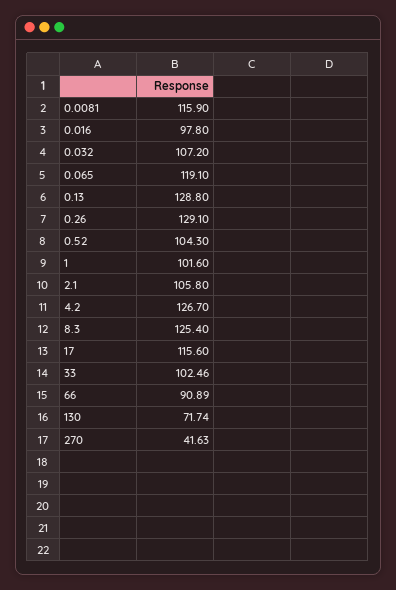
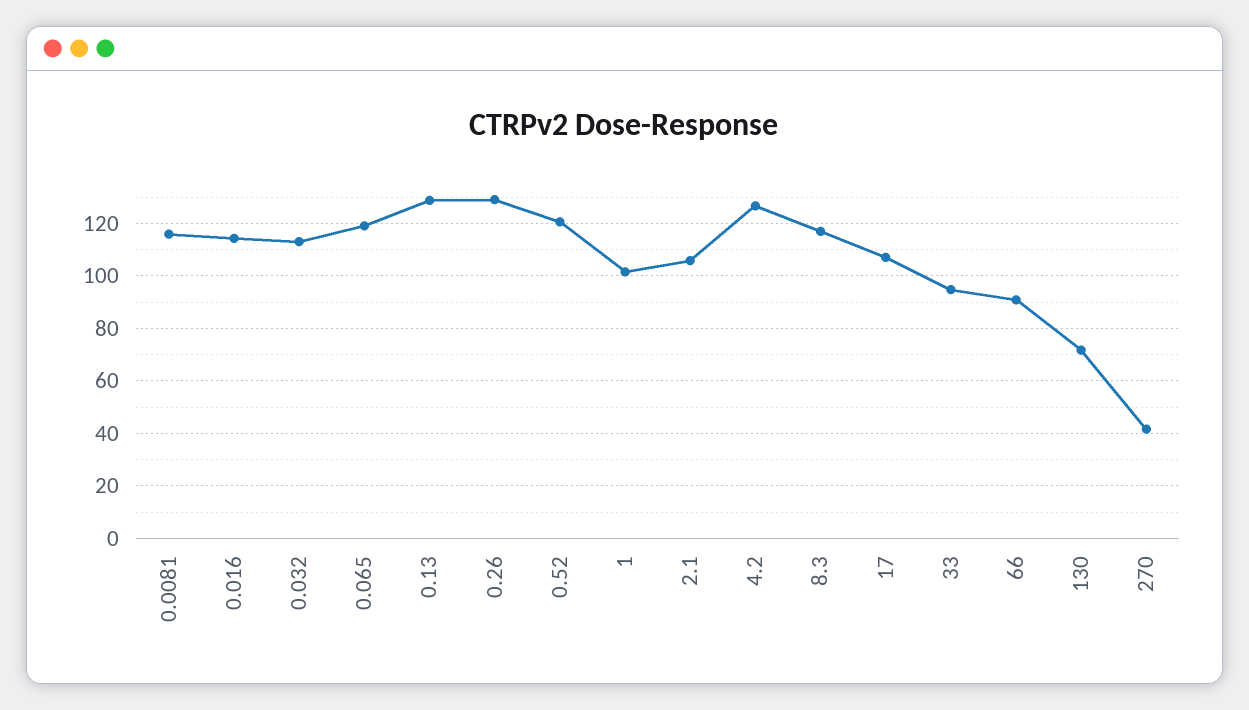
  {
    "0.0081": 115.9,
-   "0.016": 97.8,
+   "0.016": 115,
-   "0.032": 107.2,
+   "0.032": 112.5,
    "0.065": 119.1,
    "0.13": 128.8,
    "0.26": 129.1,
-   "0.52": 104.3,
+   "0.52": 120,
    "1": 101.6,
    "2.1": 105.8,
    "4.2": 126.7,
-   "8.3": 125.4,
+   "8.3": 117.5,
-   "17": 115.6,
+   "17": 107.5,
-   "33": 102.46,
+   "33": 95,
    "66": 90.89,
    "130": 71.74,
    "270": 41.63
  }

